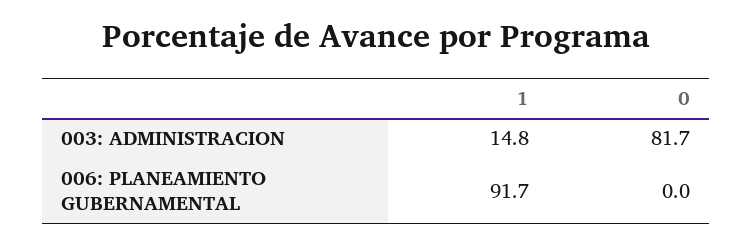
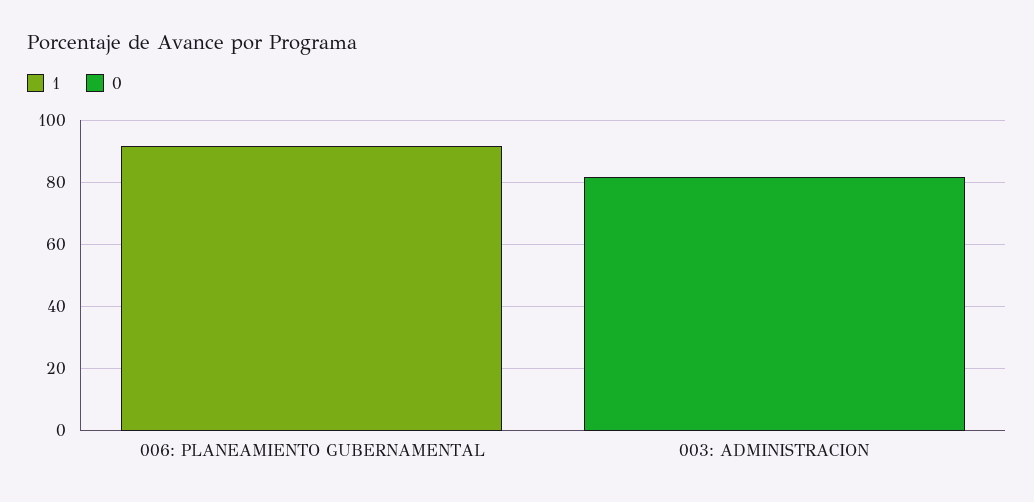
  {
    "1": {
-     "003: ADMINISTRACION": 14.8,
+     "003: ADMINISTRACION": 0,
      "006: PLANEAMIENTO GUBERNAMENTAL": 91.7
    },
    "0": {
      "003: ADMINISTRACION": 81.7,
      "006: PLANEAMIENTO GUBERNAMENTAL": 0
    }
  }

